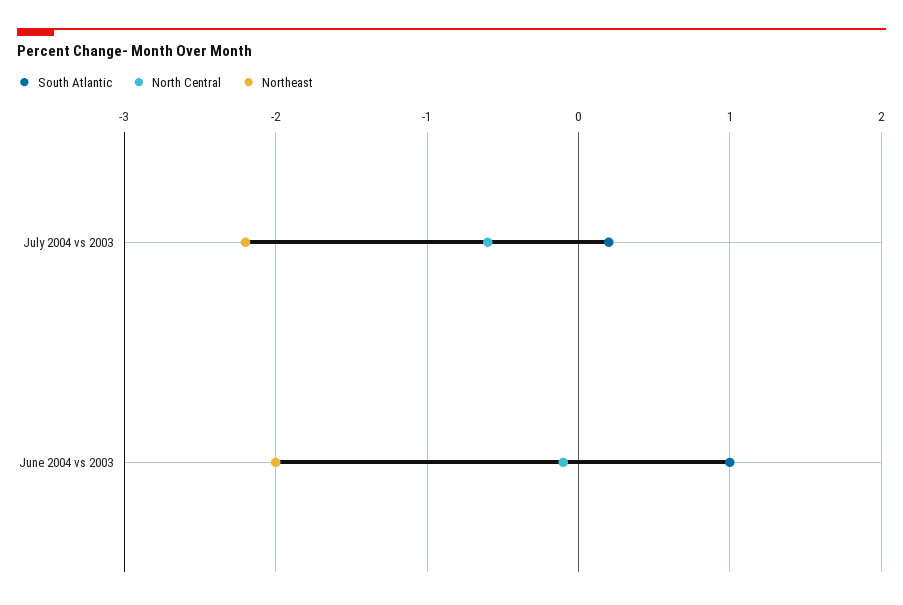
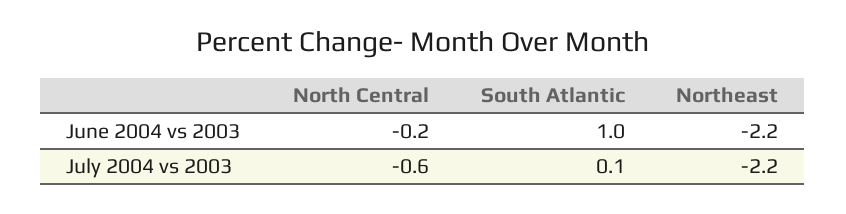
  {
    "South Atlantic": {
-     "July 2004 vs 2003": 0.2,
+     "July 2004 vs 2003": 0.1,
      "June 2004 vs 2003": 1
    },
    "North Central": {
      "July 2004 vs 2003": -0.6,
-     "June 2004 vs 2003": -0.1
+     "June 2004 vs 2003": -0.2
    },
    "Northeast": {
      "July 2004 vs 2003": -2.2,
-     "June 2004 vs 2003": -2
+     "June 2004 vs 2003": -2.2
    }
  }

